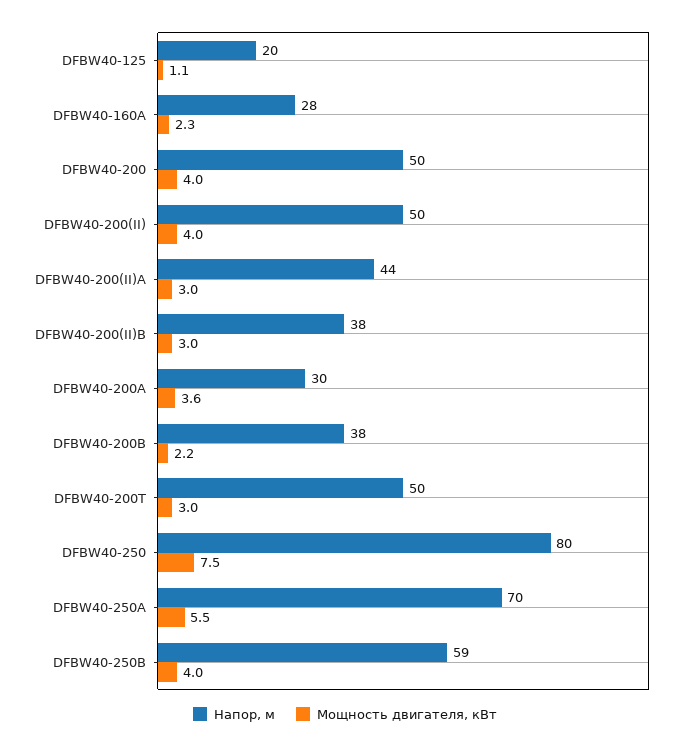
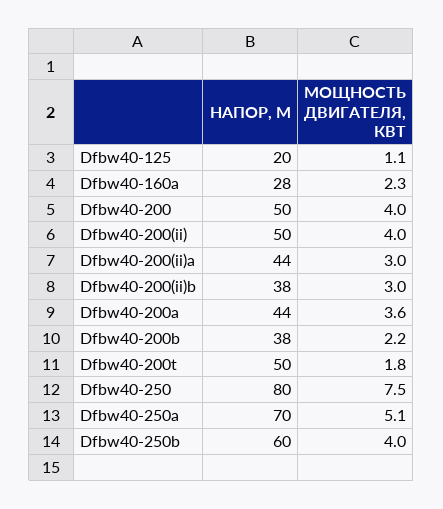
  {
    "Напор, м": {
      "DFBW40-125": 20,
      "DFBW40-160A": 28,
      "DFBW40-200": 50,
      "DFBW40-200(II)": 50,
      "DFBW40-200(II)A": 44,
      "DFBW40-200(II)B": 38,
-     "DFBW40-200A": 30,
+     "DFBW40-200A": 44,
      "DFBW40-200B": 38,
      "DFBW40-200T": 50,
      "DFBW40-250": 80,
      "DFBW40-250A": 70,
-     "DFBW40-250B": 59
+     "DFBW40-250B": 60
    },
    "Мощность двигателя, кВт": {
      "DFBW40-125": 1.1,
      "DFBW40-160A": 2.3,
      "DFBW40-200": 4,
      "DFBW40-200(II)": 4,
      "DFBW40-200(II)A": 3,
      "DFBW40-200(II)B": 3,
      "DFBW40-200A": 3.6,
      "DFBW40-200B": 2.2,
-     "DFBW40-200T": 3,
+     "DFBW40-200T": 1.8,
      "DFBW40-250": 7.5,
-     "DFBW40-250A": 5.5,
+     "DFBW40-250A": 5.1,
      "DFBW40-250B": 4
    }
  }

